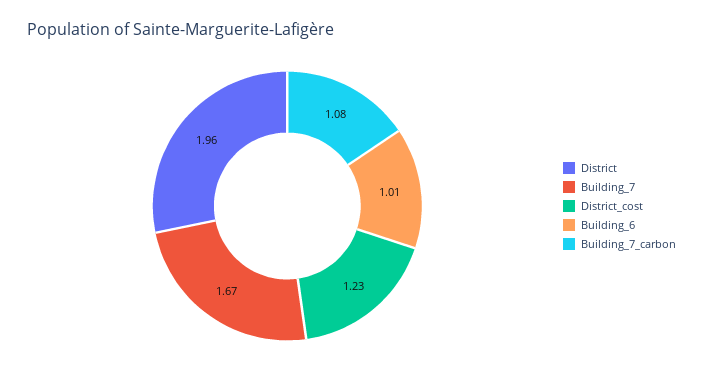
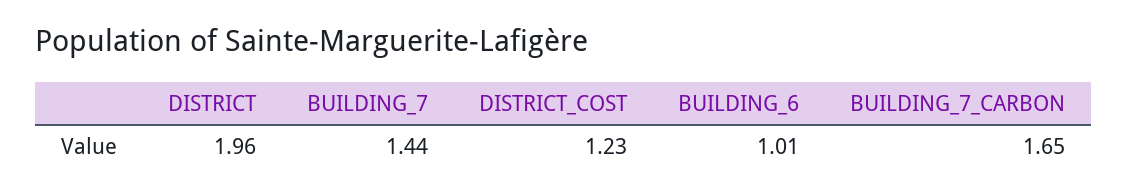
  {
    "District": 1.96,
-   "Building_7": 1.67,
+   "Building_7": 1.44,
    "District_cost": 1.23,
    "Building_6": 1.01,
-   "Building_7_carbon": 1.08
+   "Building_7_carbon": 1.65
  }

